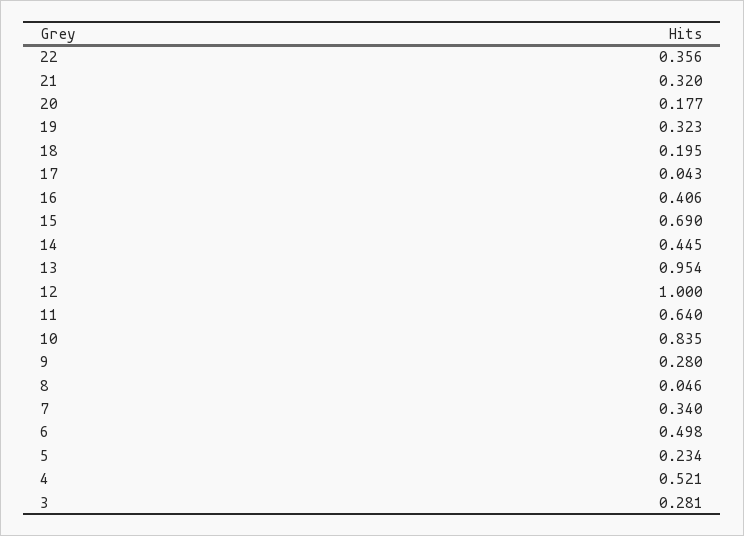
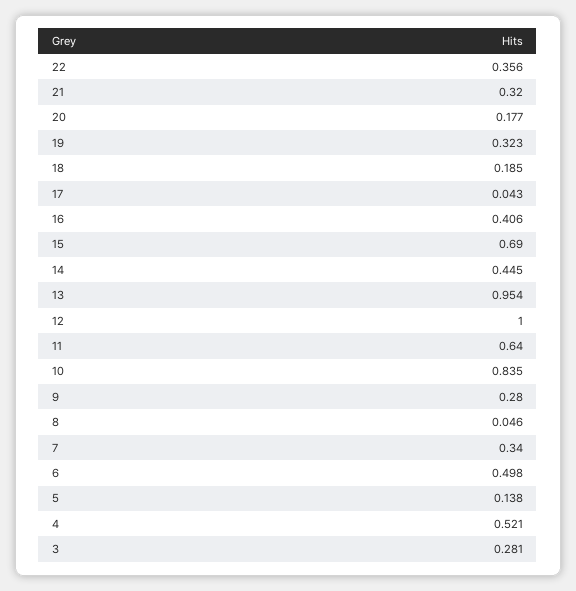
  {
    "22": 0.356,
    "21": 0.32,
    "20": 0.177,
    "19": 0.323,
-   "18": 0.195,
+   "18": 0.185,
    "17": 0.043,
    "16": 0.406,
    "15": 0.69,
    "14": 0.445,
    "13": 0.954,
    "12": 1,
    "11": 0.64,
    "10": 0.835,
    "9": 0.28,
    "8": 0.046,
    "7": 0.34,
    "6": 0.498,
-   "5": 0.234,
+   "5": 0.138,
    "4": 0.521,
    "3": 0.281
  }

